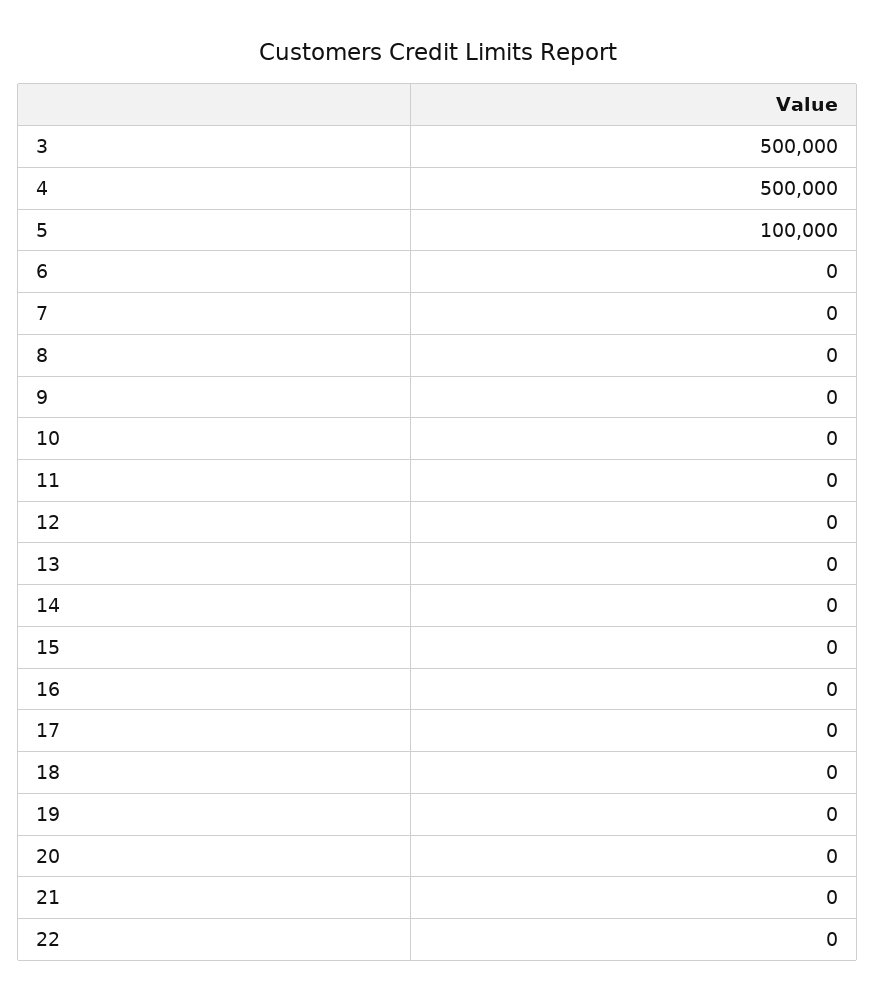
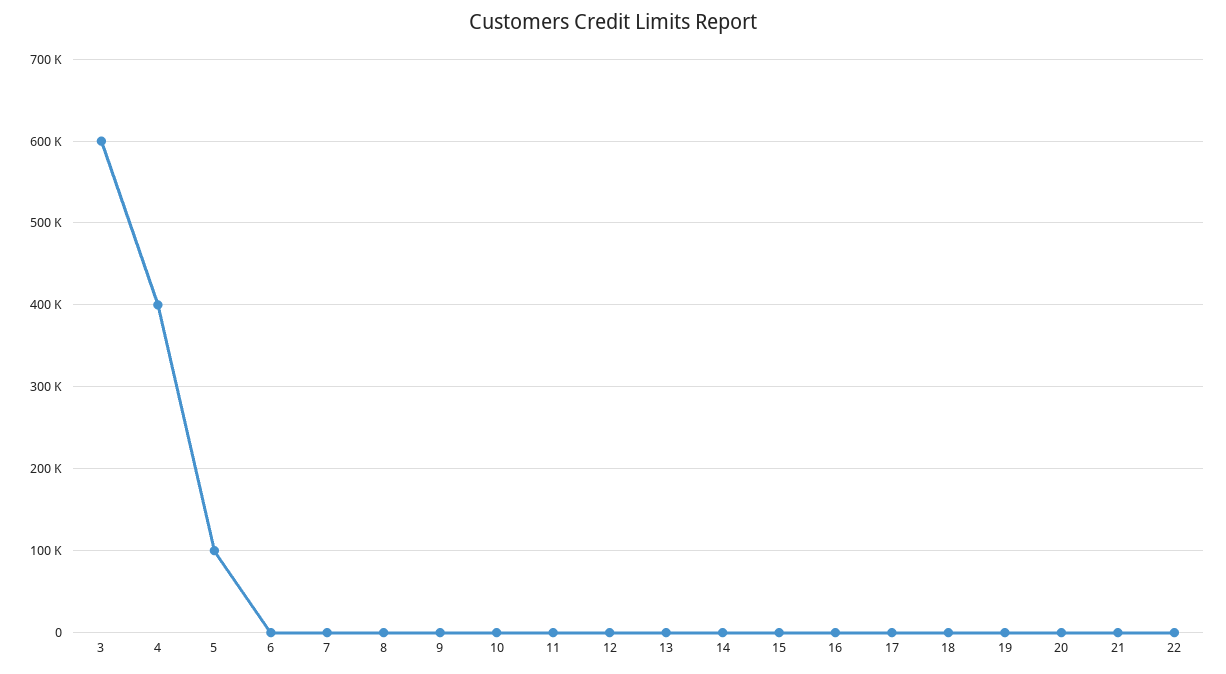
  {
-   "3": 500000,
+   "3": 600000,
-   "4": 500000,
+   "4": 400000,
    "5": 100000,
    "6": 0,
    "7": 0,
    "8": 0,
    "9": 0,
    "10": 0,
    "11": 0,
    "12": 0,
    "13": 0,
    "14": 0,
    "15": 0,
    "16": 0,
    "17": 0,
    "18": 0,
    "19": 0,
    "20": 0,
    "21": 0,
    "22": 0
  }

